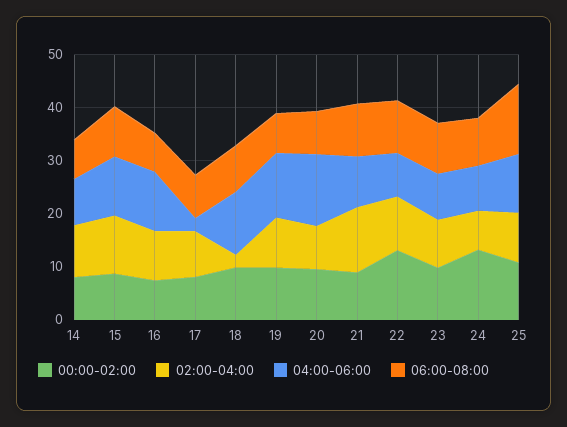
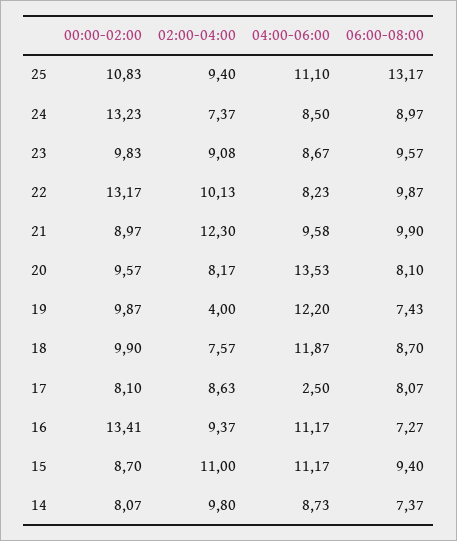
  {
    "00:00-02:00": {
      "14": 8.07,
      "15": 8.7,
-     "16": 8,
+     "16": 13.41,
      "17": 8.1,
      "18": 9.9,
      "19": 9.87,
      "20": 9.57,
      "21": 8.97,
      "22": 13.17,
      "23": 9.83,
      "24": 13.23,
      "25": 10.83
    },
    "02:00-04:00": {
      "14": 9.8,
      "15": 11,
      "16": 9.37,
      "17": 8.63,
-     "18": 2,
+     "18": 7.57,
-     "19": 10,
+     "19": 4,
      "20": 8.17,
      "21": 12.3,
      "22": 10.13,
      "23": 9.08,
      "24": 7.37,
      "25": 9.4
    },
    "04:00-06:00": {
      "14": 8.73,
      "15": 11.17,
      "16": 11.17,
      "17": 2.5,
      "18": 11.87,
      "19": 12.2,
      "20": 13.53,
      "21": 9.58,
      "22": 8.23,
      "23": 8.67,
      "24": 8.5,
      "25": 11.1
    },
    "06:00-08:00": {
      "14": 7.37,
      "15": 9.4,
      "16": 7.27,
      "17": 8.07,
      "18": 8.7,
      "19": 7.43,
      "20": 8.1,
      "21": 9.9,
      "22": 9.87,
      "23": 9.57,
      "24": 8.97,
      "25": 13.17
    }
  }

